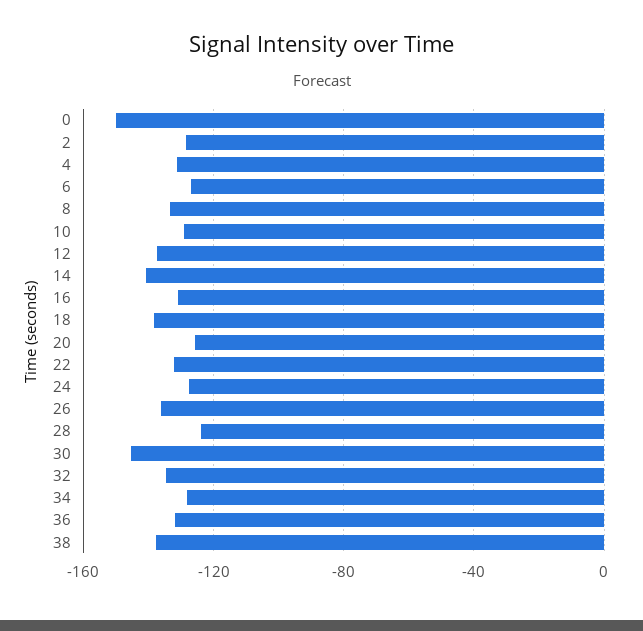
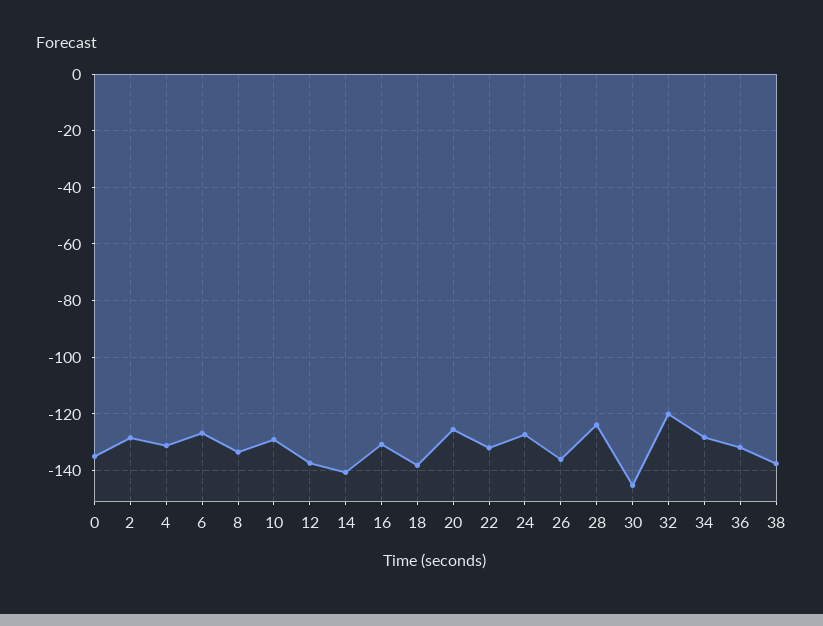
  {
-   "0": -150,
+   "0": -135,
    "2": -127.5,
    "4": -130,
    "6": -127.5,
    "8": -132.5,
    "10": -130,
    "12": -137.5,
    "14": -140,
    "16": -130,
    "18": -137.5,
    "20": -125,
    "22": -132.5,
    "24": -127.5,
    "26": -135,
    "28": -125,
    "30": -145,
-   "32": -135,
+   "32": -120,
    "34": -127.5,
    "36": -132.5,
    "38": -137.5
  }

